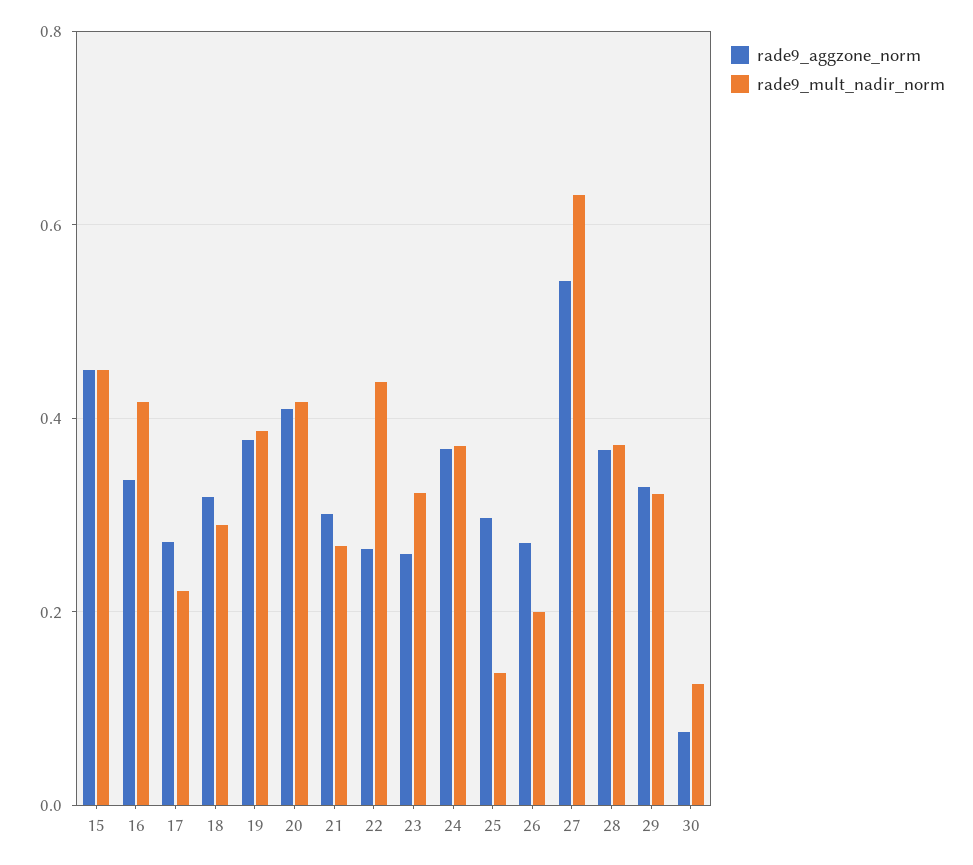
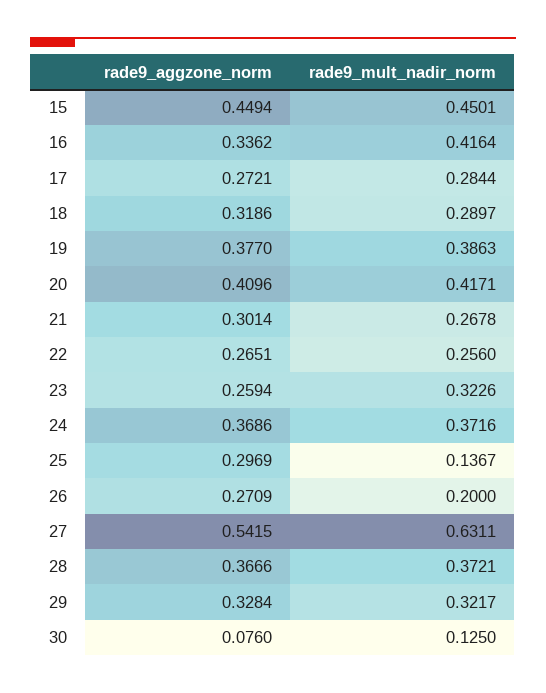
  {
    "rade9_aggzone_norm": {
      "15": 0.4494,
      "16": 0.3362,
      "17": 0.2721,
      "18": 0.3186,
      "19": 0.377,
      "20": 0.4096,
      "21": 0.3014,
      "22": 0.2651,
      "23": 0.2594,
      "24": 0.3686,
      "25": 0.2969,
      "26": 0.2709,
      "27": 0.5415,
      "28": 0.3666,
      "29": 0.3284,
      "30": 0.076
    },
    "rade9_mult_nadir_norm": {
      "15": 0.4501,
      "16": 0.4164,
-     "17": 0.22,
+     "17": 0.2844,
      "18": 0.2897,
      "19": 0.3863,
      "20": 0.4171,
      "21": 0.2678,
-     "22": 0.44,
+     "22": 0.256,
      "23": 0.3226,
      "24": 0.3716,
      "25": 0.1367,
      "26": 0.2,
      "27": 0.6311,
      "28": 0.3721,
      "29": 0.3217,
      "30": 0.125
    }
  }

